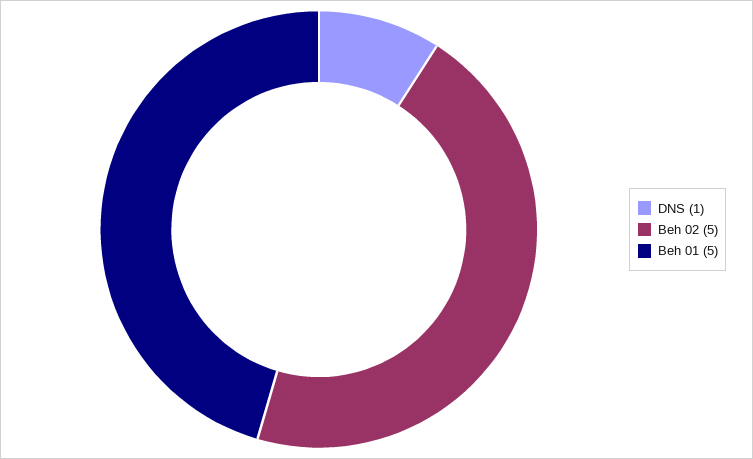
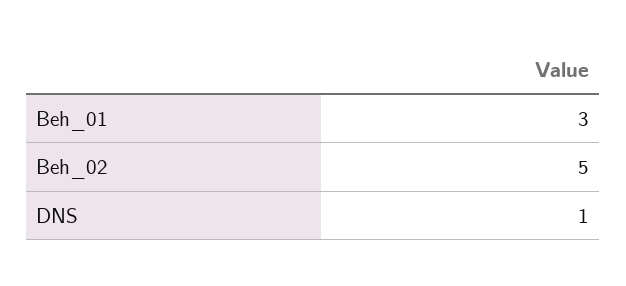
  {
    "DNS": 1,
    "Beh 02": 5,
-   "Beh 01": 5
+   "Beh 01": 3
  }

